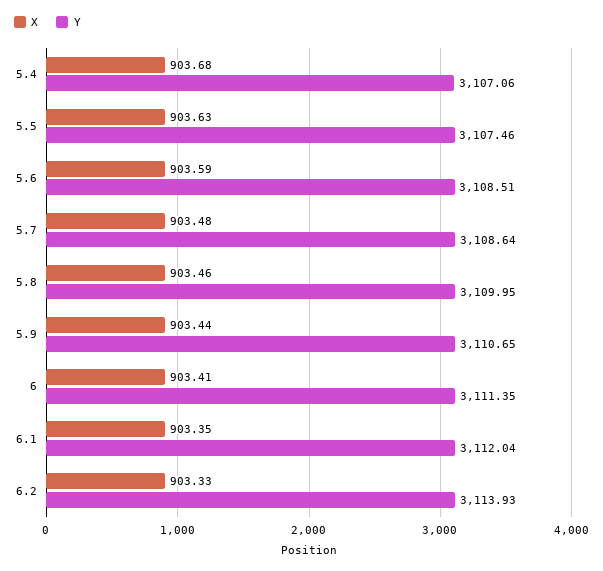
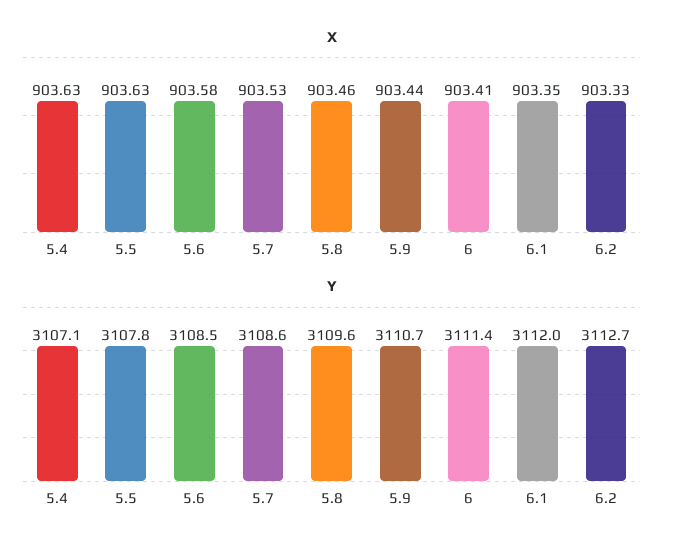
  {
    "X": {
-     "5.4": 903.68,
+     "5.4": 903.63,
      "5.5": 903.63,
-     "5.6": 903.59,
+     "5.6": 903.58,
-     "5.7": 903.48,
+     "5.7": 903.53,
      "5.8": 903.46,
      "5.9": 903.44,
      "6": 903.41,
      "6.1": 903.35,
      "6.2": 903.33
    },
    "Y": {
      "5.4": 3107.06,
-     "5.5": 3107.46,
+     "5.5": 3107.8,
      "5.6": 3108.51,
      "5.7": 3108.64,
-     "5.8": 3109.95,
+     "5.8": 3109.6,
      "5.9": 3110.65,
      "6": 3111.35,
      "6.1": 3112.04,
-     "6.2": 3113.93
+     "6.2": 3112.7
    }
  }

